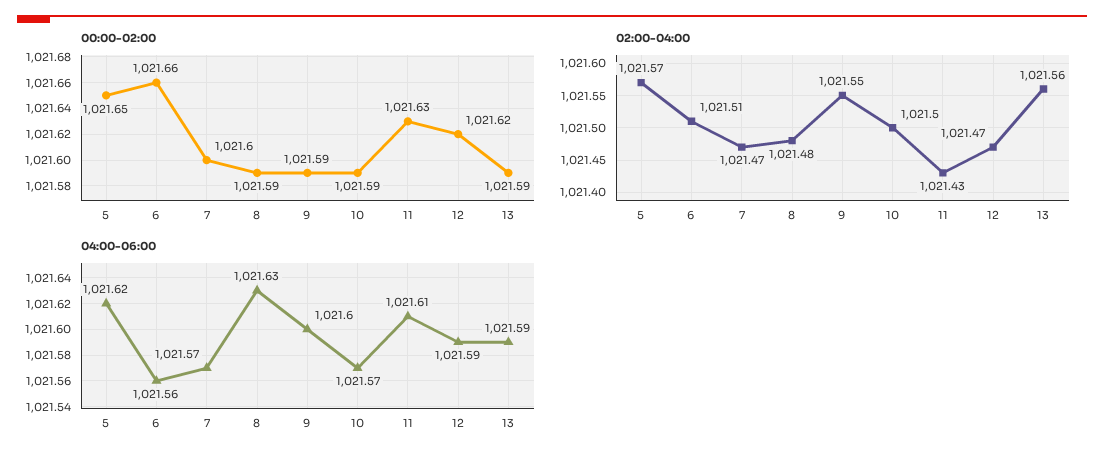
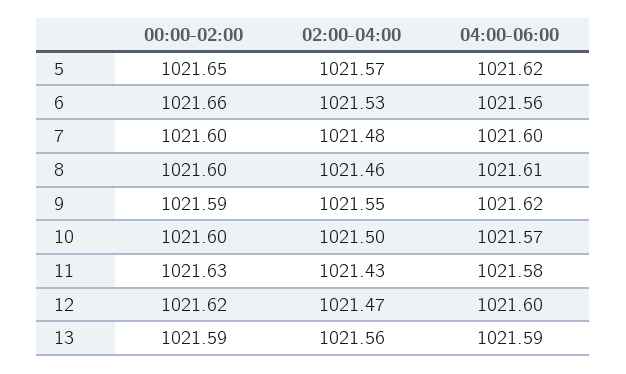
  {
    "00:00-02:00": {
      "5": 1021.65,
      "6": 1021.66,
      "7": 1021.6,
-     "8": 1021.59,
+     "8": 1021.6,
      "9": 1021.59,
-     "10": 1021.59,
+     "10": 1021.6,
      "11": 1021.63,
      "12": 1021.62,
      "13": 1021.59
    },
    "02:00-04:00": {
      "5": 1021.57,
-     "6": 1021.51,
+     "6": 1021.53,
-     "7": 1021.47,
+     "7": 1021.48,
-     "8": 1021.48,
+     "8": 1021.46,
      "9": 1021.55,
      "10": 1021.5,
      "11": 1021.43,
      "12": 1021.47,
      "13": 1021.56
    },
    "04:00-06:00": {
      "5": 1021.62,
      "6": 1021.56,
-     "7": 1021.57,
+     "7": 1021.6,
-     "8": 1021.63,
+     "8": 1021.61,
-     "9": 1021.6,
+     "9": 1021.62,
      "10": 1021.57,
-     "11": 1021.61,
+     "11": 1021.58,
-     "12": 1021.59,
+     "12": 1021.6,
      "13": 1021.59
    }
  }

